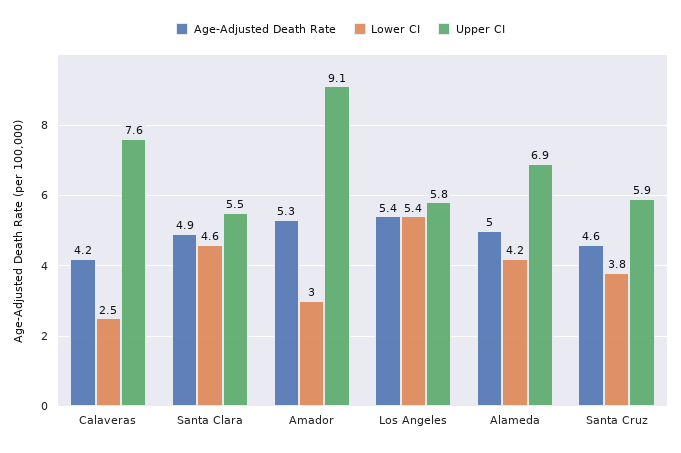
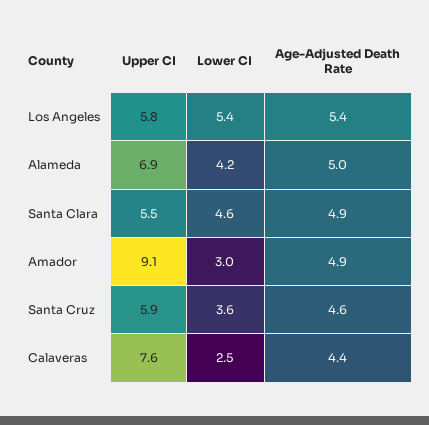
  {
    "Age-Adjusted Death Rate": {
-     "Calaveras": 4.2,
+     "Calaveras": 4.4,
      "Santa Clara": 4.9,
-     "Amador": 5.3,
+     "Amador": 4.9,
      "Los Angeles": 5.4,
      "Alameda": 5,
      "Santa Cruz": 4.6
    },
    "Lower CI": {
      "Calaveras": 2.5,
      "Santa Clara": 4.6,
      "Amador": 3,
      "Los Angeles": 5.4,
      "Alameda": 4.2,
-     "Santa Cruz": 3.8
+     "Santa Cruz": 3.6
    },
    "Upper CI": {
      "Calaveras": 7.6,
      "Santa Clara": 5.5,
      "Amador": 9.1,
      "Los Angeles": 5.8,
      "Alameda": 6.9,
      "Santa Cruz": 5.9
    }
  }

